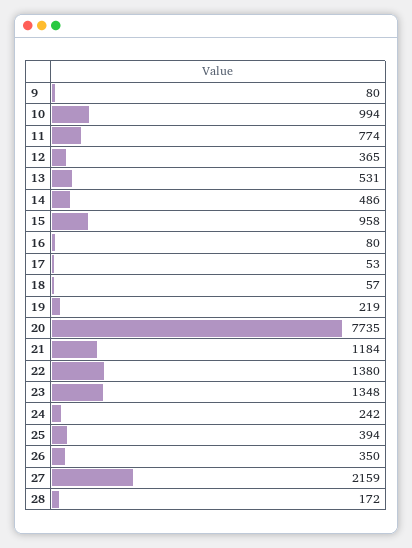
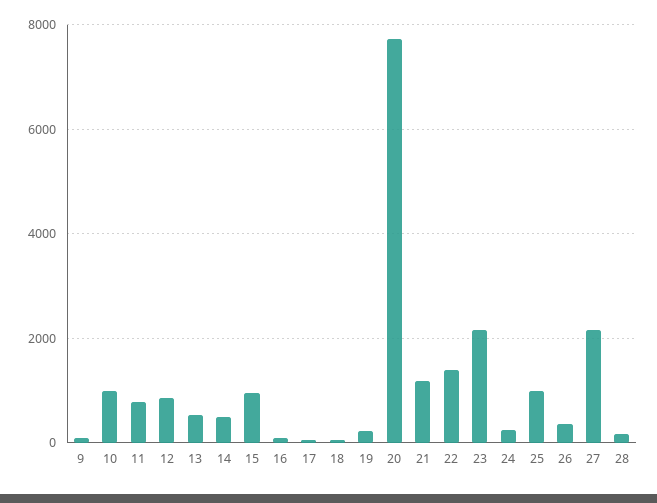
  {
    "9": 80,
    "10": 994,
    "11": 774,
-   "12": 365,
+   "12": 800,
    "13": 531,
    "14": 486,
    "15": 958,
    "16": 80,
    "17": 53,
    "18": 57,
    "19": 219,
    "20": 7735,
    "21": 1184,
    "22": 1380,
-   "23": 1348,
+   "23": 2200,
    "24": 242,
-   "25": 394,
+   "25": 1000,
    "26": 350,
    "27": 2159,
    "28": 172
  }

